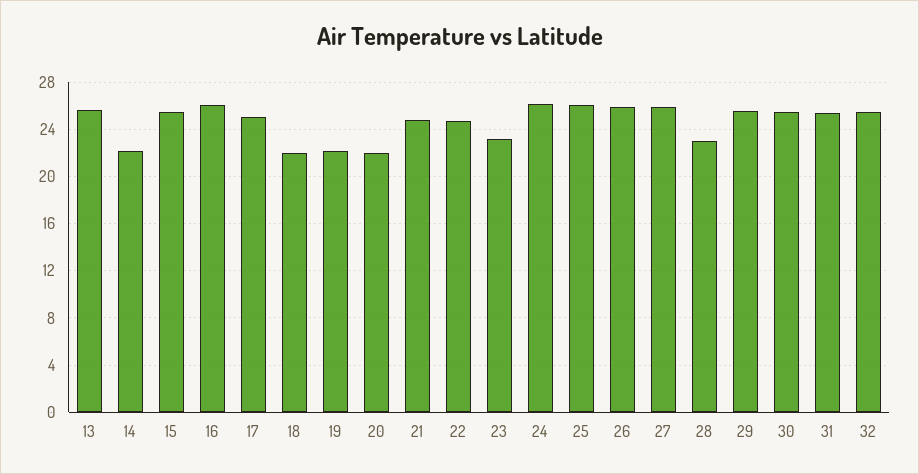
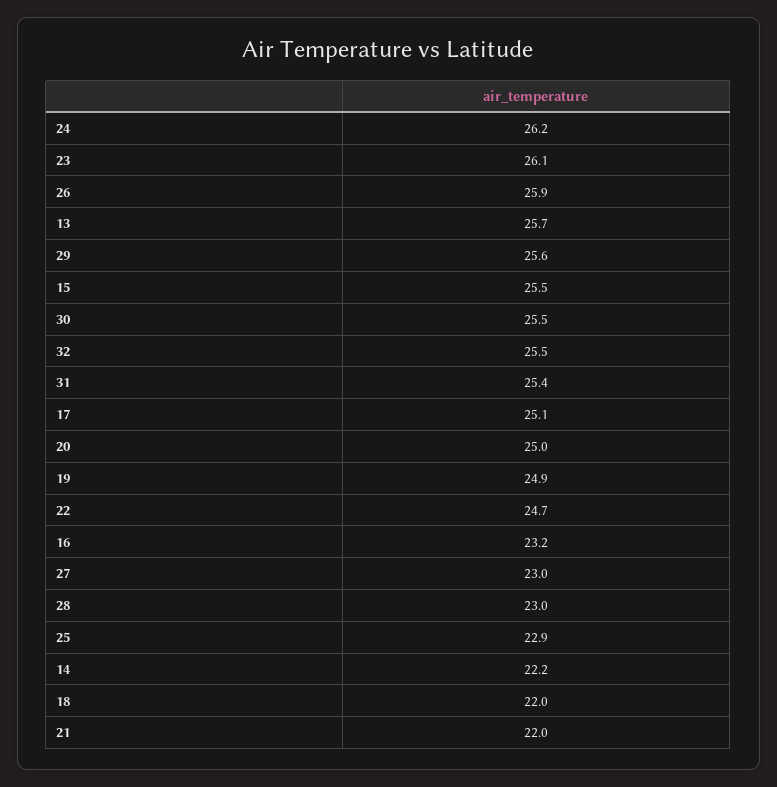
  {
    "13": 25.7,
    "14": 22.2,
    "15": 25.5,
-   "16": 26,
+   "16": 23.2,
    "17": 25.1,
    "18": 22,
-   "19": 22,
+   "19": 24.9,
-   "20": 22,
+   "20": 25,
-   "21": 25,
+   "21": 22,
    "22": 24.7,
-   "23": 23,
+   "23": 26.1,
    "24": 26.2,
-   "25": 26,
+   "25": 22.9,
    "26": 25.9,
-   "27": 26,
+   "27": 23,
    "28": 23,
    "29": 25.6,
    "30": 25.5,
    "31": 25.4,
    "32": 25.5
  }

